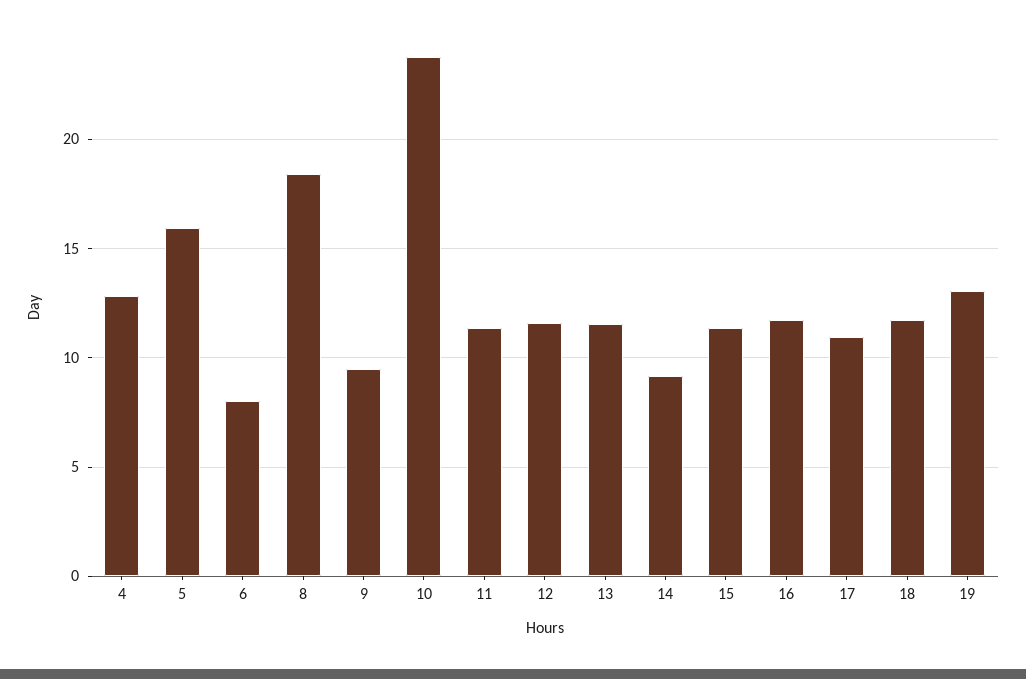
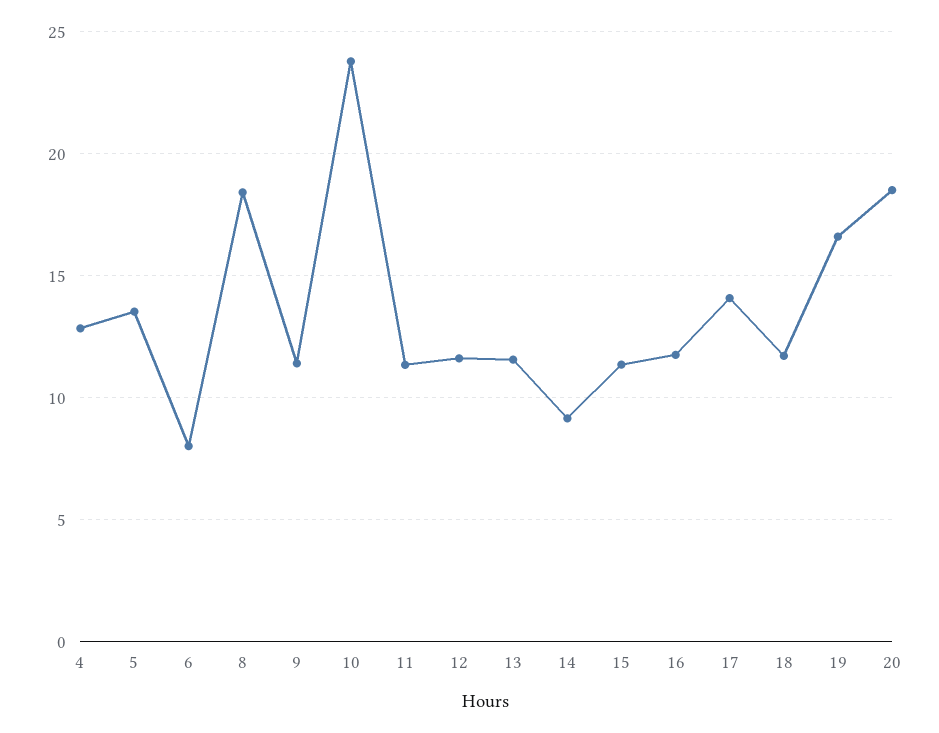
  {
    "4": 13,
-   "5": 16,
+   "5": 13.5,
    "6": 8,
    "8": 18.5,
-   "9": 9.5,
+   "9": 11.5,
    "10": 24,
    "11": 11.5,
    "12": 11.5,
    "13": 11.5,
    "14": 9,
    "15": 11.5,
    "16": 12,
-   "17": 11,
+   "17": 14,
    "18": 11.5,
-   "19": 13
+   "19": 16.5,
+   "20": 18.5
  }

